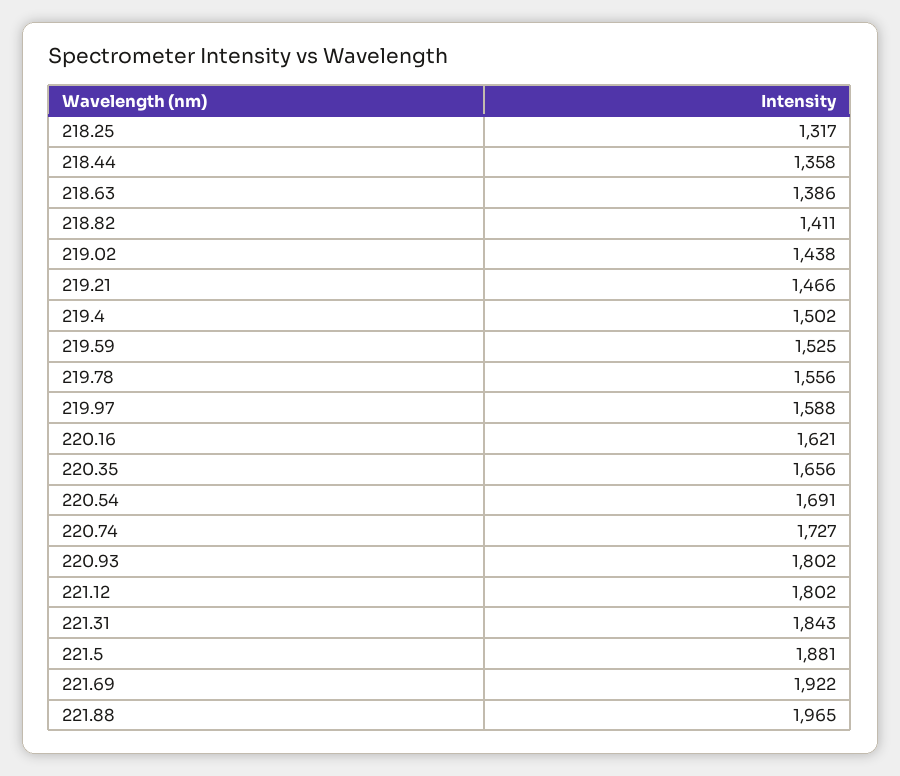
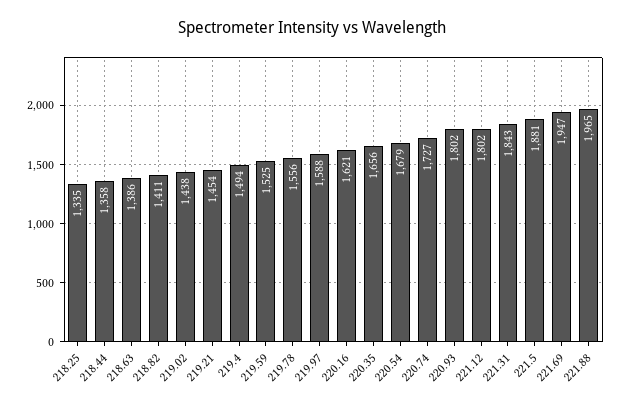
  {
-   "218.25": 1317,
+   "218.25": 1335,
    "218.44": 1358,
    "218.63": 1386,
    "218.82": 1411,
    "219.02": 1438,
-   "219.21": 1466,
+   "219.21": 1454,
-   "219.4": 1502,
+   "219.4": 1494,
    "219.59": 1525,
    "219.78": 1556,
    "219.97": 1588,
    "220.16": 1621,
    "220.35": 1656,
-   "220.54": 1691,
+   "220.54": 1679,
    "220.74": 1727,
    "220.93": 1802,
    "221.12": 1802,
    "221.31": 1843,
    "221.5": 1881,
-   "221.69": 1922,
+   "221.69": 1947,
    "221.88": 1965
  }

